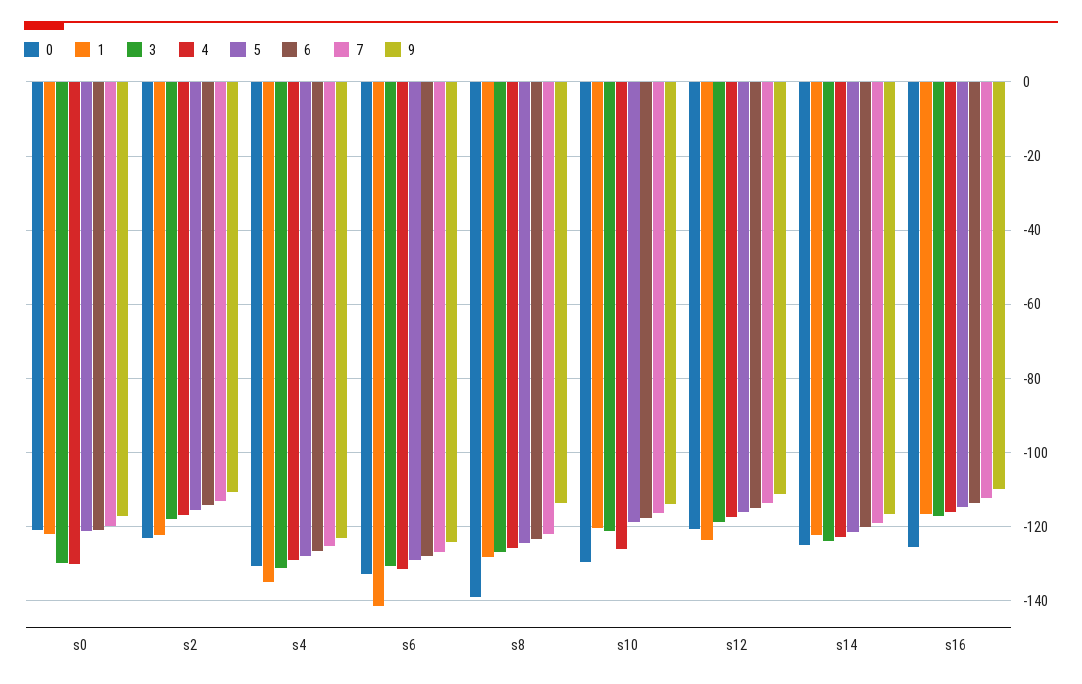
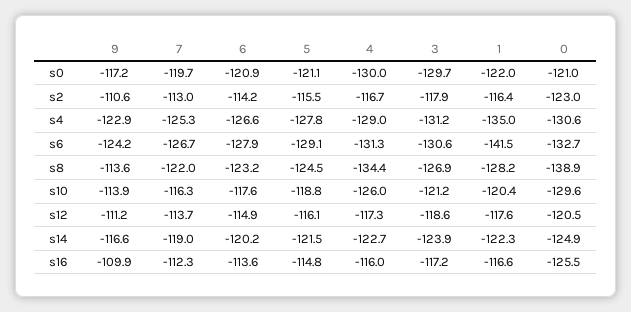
  {
    "0": {
      "s0": -121,
      "s2": -123,
      "s4": -130.6,
      "s6": -132.7,
      "s8": -138.9,
      "s10": -129.6,
      "s12": -120.5,
      "s14": -124.9,
      "s16": -125.5
    },
    "1": {
      "s0": -122,
-     "s2": -122,
+     "s2": -116.4,
      "s4": -135,
      "s6": -141.5,
      "s8": -128.2,
      "s10": -120.4,
-     "s12": -124,
+     "s12": -117.6,
      "s14": -122.3,
      "s16": -116.6
    },
    "3": {
      "s0": -129.7,
      "s2": -117.9,
      "s4": -131.2,
      "s6": -130.6,
      "s8": -126.9,
      "s10": -121.2,
      "s12": -118.6,
      "s14": -123.9,
      "s16": -117.2
    },
    "4": {
      "s0": -130,
      "s2": -116.7,
      "s4": -129,
      "s6": -131.3,
-     "s8": -126,
+     "s8": -134.4,
      "s10": -126,
      "s12": -117.3,
      "s14": -122.7,
      "s16": -116
    },
    "5": {
      "s0": -121.1,
      "s2": -115.5,
      "s4": -127.8,
      "s6": -129.1,
      "s8": -124.5,
      "s10": -118.8,
      "s12": -116.1,
      "s14": -121.5,
      "s16": -114.8
    },
    "6": {
      "s0": -120.9,
      "s2": -114.2,
      "s4": -126.6,
      "s6": -127.9,
      "s8": -123.2,
      "s10": -117.6,
      "s12": -114.9,
      "s14": -120.2,
      "s16": -113.6
    },
    "7": {
      "s0": -119.7,
      "s2": -113,
      "s4": -125.3,
      "s6": -126.7,
      "s8": -122,
      "s10": -116.3,
      "s12": -113.7,
      "s14": -119,
      "s16": -112.3
    },
    "9": {
      "s0": -117.2,
      "s2": -110.6,
      "s4": -122.9,
      "s6": -124.2,
      "s8": -113.6,
      "s10": -113.9,
      "s12": -111.2,
      "s14": -116.6,
      "s16": -109.9
    }
  }

